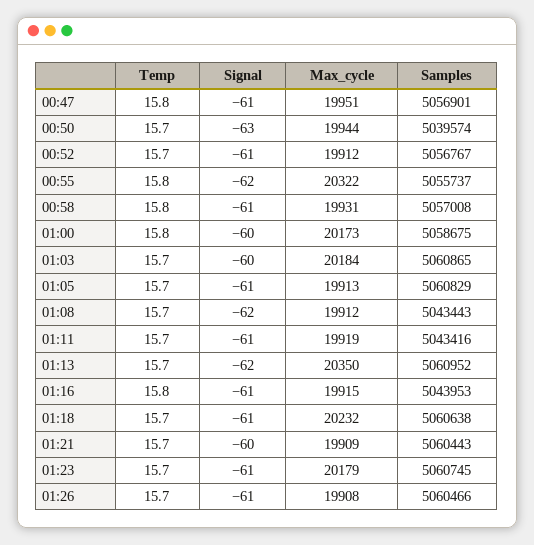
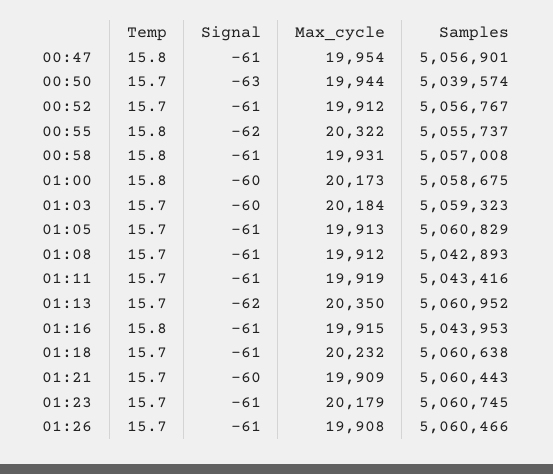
  {
    "Temp": {
      "00:47": 15.8,
      "00:50": 15.7,
      "00:52": 15.7,
      "00:55": 15.8,
      "00:58": 15.8,
      "01:00": 15.8,
      "01:03": 15.7,
      "01:05": 15.7,
      "01:08": 15.7,
      "01:11": 15.7,
      "01:13": 15.7,
      "01:16": 15.8,
      "01:18": 15.7,
      "01:21": 15.7,
      "01:23": 15.7,
      "01:26": 15.7
    },
    "Signal": {
      "00:47": -61,
      "00:50": -63,
      "00:52": -61,
      "00:55": -62,
      "00:58": -61,
      "01:00": -60,
      "01:03": -60,
      "01:05": -61,
-     "01:08": -62,
+     "01:08": -61,
      "01:11": -61,
      "01:13": -62,
      "01:16": -61,
      "01:18": -61,
      "01:21": -60,
      "01:23": -61,
      "01:26": -61
    },
    "Max_cycle": {
-     "00:47": 19951,
+     "00:47": 19954,
      "00:50": 19944,
      "00:52": 19912,
      "00:55": 20322,
      "00:58": 19931,
      "01:00": 20173,
      "01:03": 20184,
      "01:05": 19913,
      "01:08": 19912,
      "01:11": 19919,
      "01:13": 20350,
      "01:16": 19915,
      "01:18": 20232,
      "01:21": 19909,
      "01:23": 20179,
      "01:26": 19908
    },
    "Samples": {
      "00:47": 5056901,
      "00:50": 5039574,
      "00:52": 5056767,
      "00:55": 5055737,
      "00:58": 5057008,
      "01:00": 5058675,
-     "01:03": 5060865,
+     "01:03": 5059323,
      "01:05": 5060829,
-     "01:08": 5043443,
+     "01:08": 5042893,
      "01:11": 5043416,
      "01:13": 5060952,
      "01:16": 5043953,
      "01:18": 5060638,
      "01:21": 5060443,
      "01:23": 5060745,
      "01:26": 5060466
    }
  }

